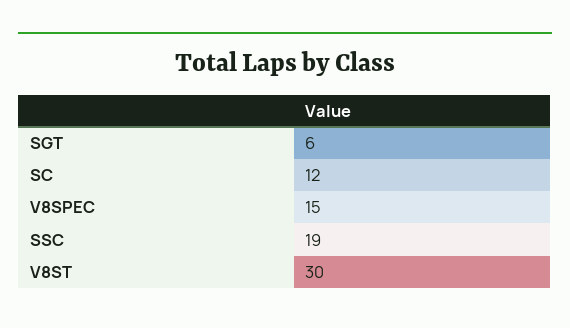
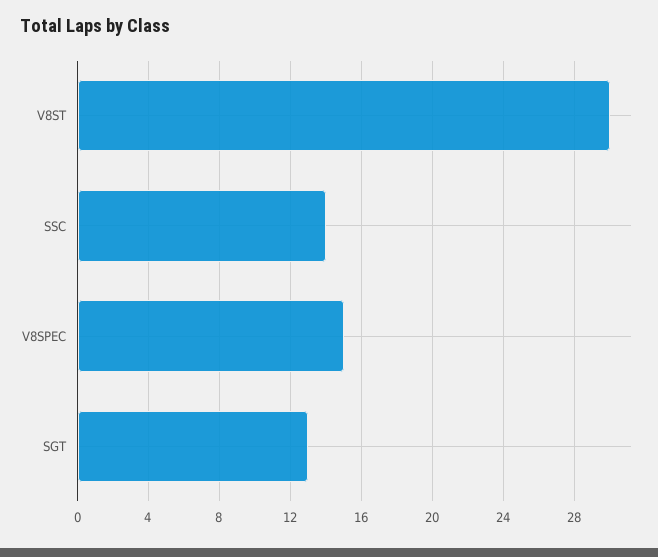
  {
-   "SGT": 6,
+   "SGT": 13,
-   "SC": 12,
    "V8SPEC": 15,
-   "SSC": 19,
+   "SSC": 14,
    "V8ST": 30
  }

